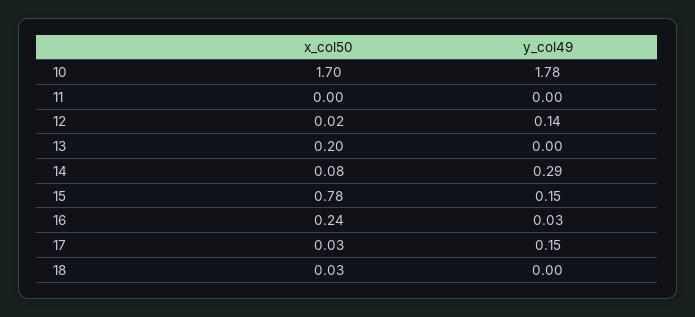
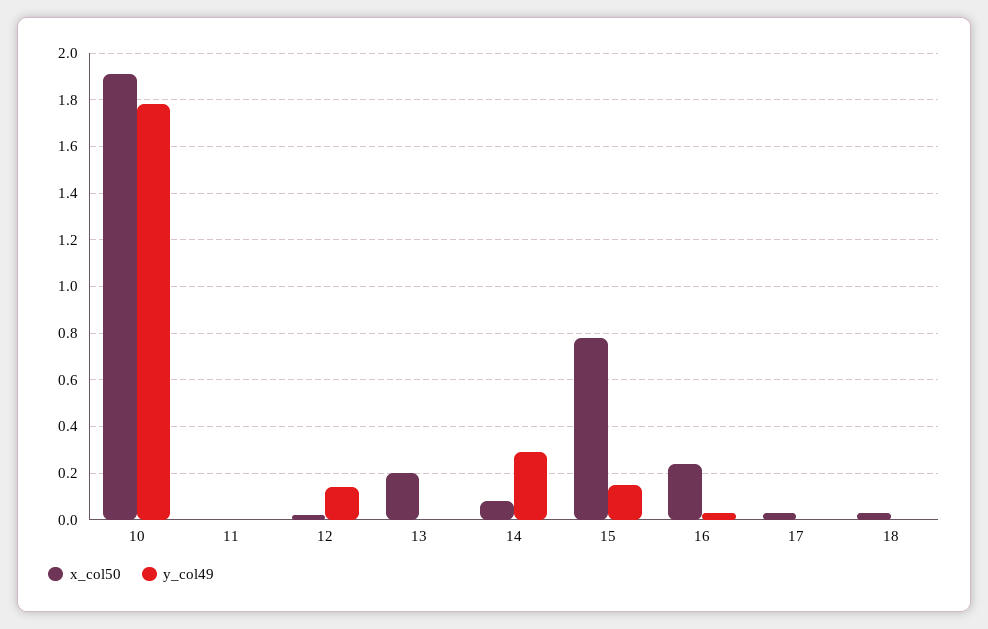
  {
    "x_col50": {
-     "10": 1.7,
+     "10": 1.9,
      "11": 0,
      "12": 0.02,
      "13": 0.2,
      "14": 0.08,
      "15": 0.78,
      "16": 0.24,
      "17": 0.03,
      "18": 0.03
    },
    "y_col49": {
      "10": 1.78,
      "11": 0,
      "12": 0.14,
      "13": 0,
      "14": 0.29,
      "15": 0.15,
      "16": 0.03,
-     "17": 0.15,
+     "17": 0,
      "18": 0
    }
  }

